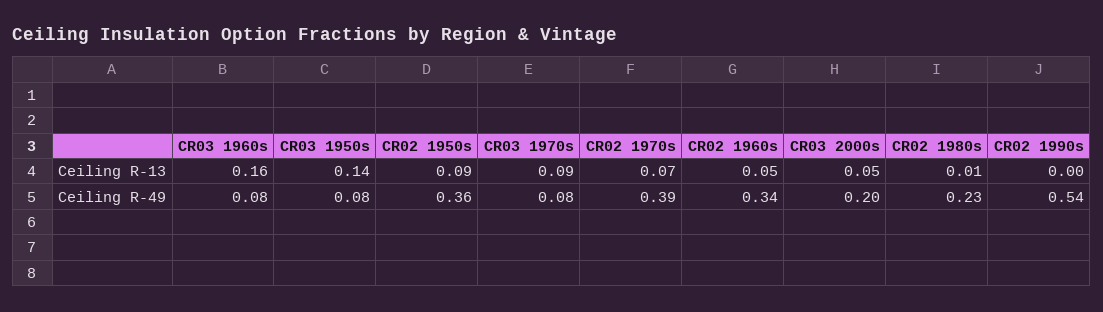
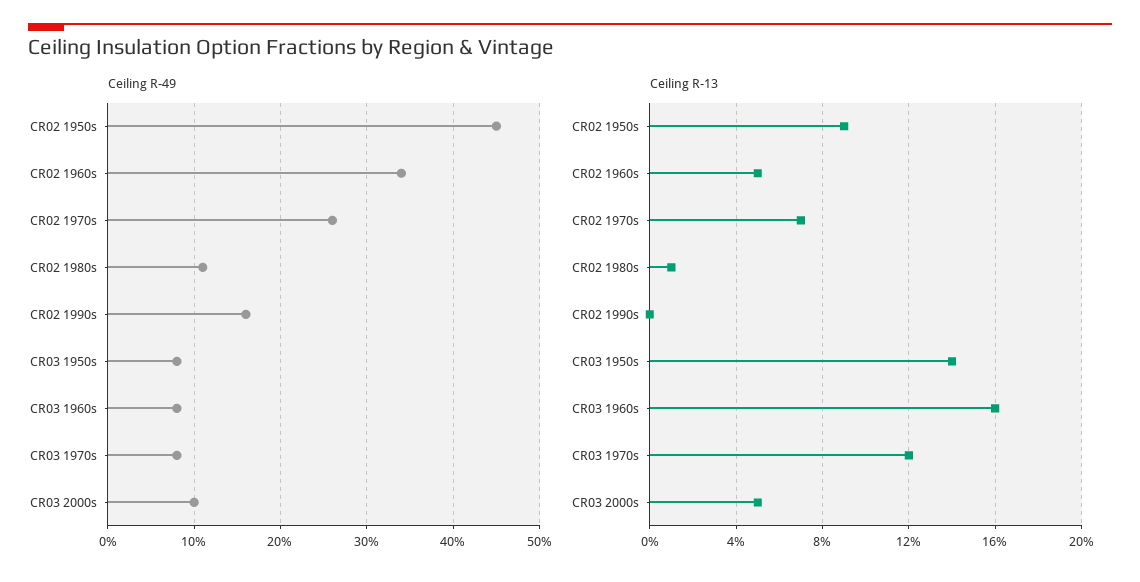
  {
    "Ceiling R-13": {
      "CR03 1960s": 0.16,
      "CR03 1950s": 0.14,
      "CR02 1950s": 0.09,
-     "CR03 1970s": 0.09,
+     "CR03 1970s": 0.12,
      "CR02 1970s": 0.07,
      "CR02 1960s": 0.05,
      "CR03 2000s": 0.05,
      "CR02 1980s": 0.01,
      "CR02 1990s": 0
    },
    "Ceiling R-49": {
      "CR03 1960s": 0.08,
      "CR03 1950s": 0.08,
-     "CR02 1950s": 0.36,
+     "CR02 1950s": 0.45,
      "CR03 1970s": 0.08,
-     "CR02 1970s": 0.39,
+     "CR02 1970s": 0.26,
      "CR02 1960s": 0.34,
-     "CR03 2000s": 0.2,
+     "CR03 2000s": 0.1,
-     "CR02 1980s": 0.23,
+     "CR02 1980s": 0.11,
-     "CR02 1990s": 0.54
+     "CR02 1990s": 0.16
    }
  }

